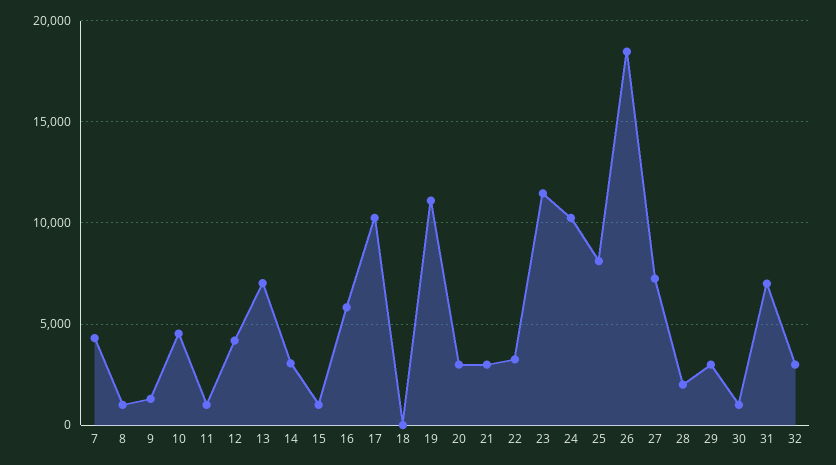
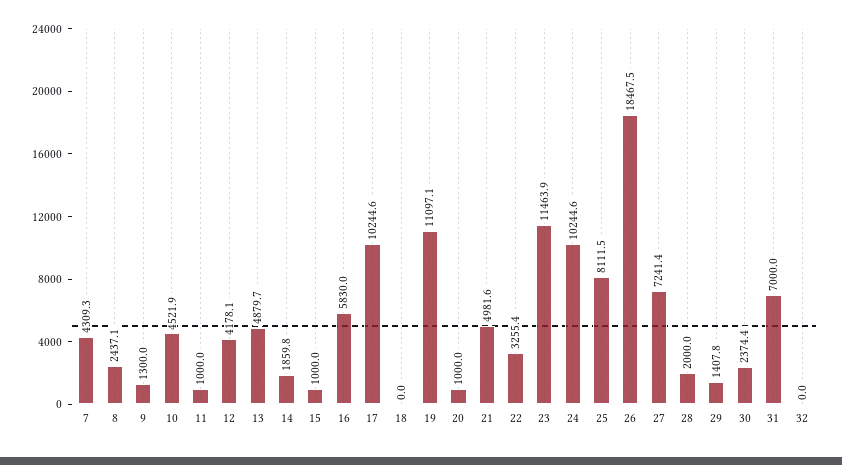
  {
    "7": 4309.3,
-   "8": 1000,
+   "8": 2437.1,
    "9": 1300,
    "10": 4521.9,
    "11": 1000,
    "12": 4178.1,
-   "13": 7000,
+   "13": 4879.7,
-   "14": 3000,
+   "14": 1859.8,
    "15": 1000,
    "16": 5830,
    "17": 10244.6,
    "18": 0,
    "19": 11097.1,
-   "20": 3000,
+   "20": 1000,
-   "21": 3000,
+   "21": 4981.6,
    "22": 3255.4,
    "23": 11463.9,
    "24": 10244.6,
    "25": 8111.5,
    "26": 18467.5,
    "27": 7241.4,
    "28": 2000,
-   "29": 3000,
+   "29": 1407.8,
-   "30": 1000,
+   "30": 2374.4,
    "31": 7000,
-   "32": 3000
+   "32": 0
  }

